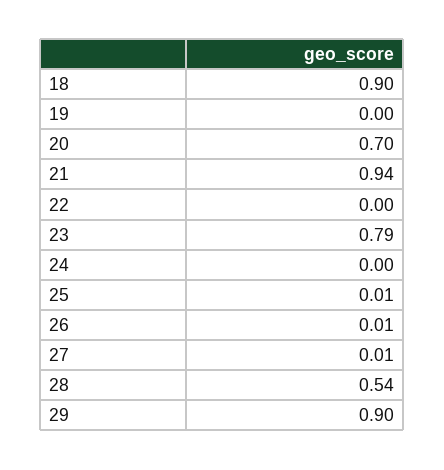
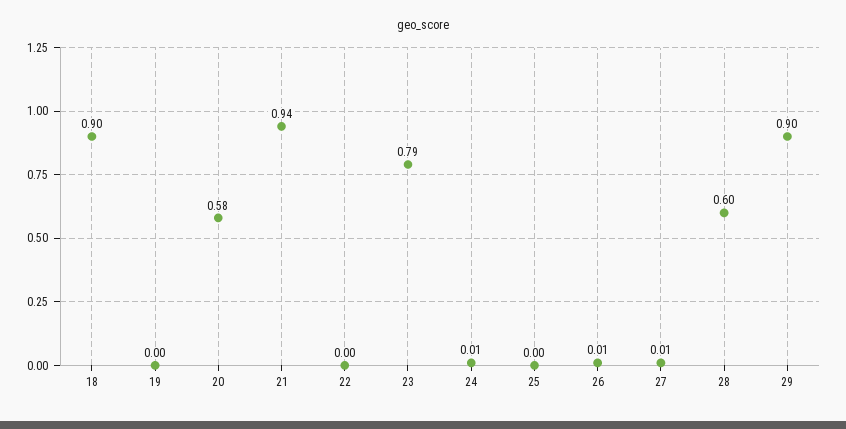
  {
    "18": 0.9,
    "19": 0,
-   "20": 0.7,
+   "20": 0.58,
    "21": 0.94,
    "22": 0,
    "23": 0.79,
-   "24": 0,
+   "24": 0.01,
-   "25": 0.01,
+   "25": 0,
    "26": 0.01,
    "27": 0.01,
-   "28": 0.54,
+   "28": 0.6,
    "29": 0.9
  }

